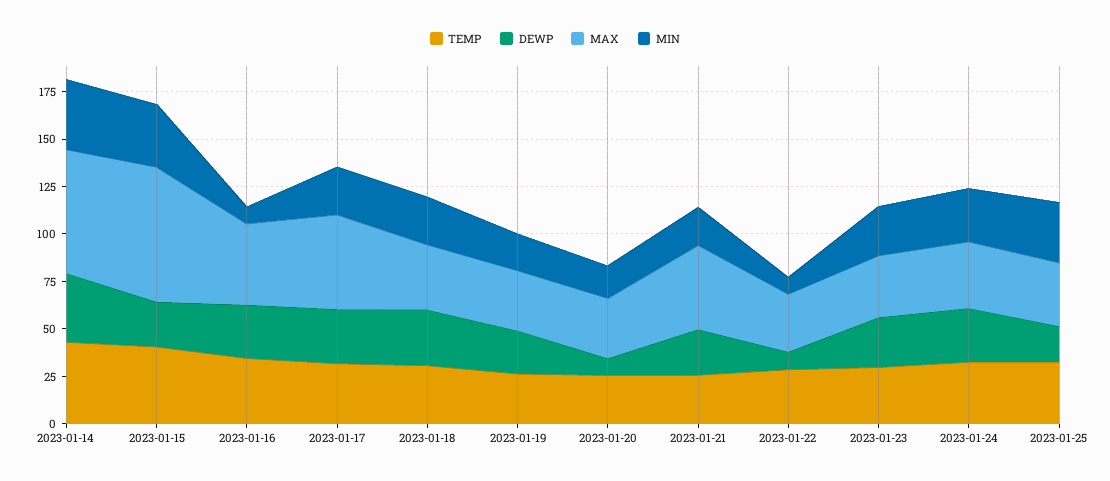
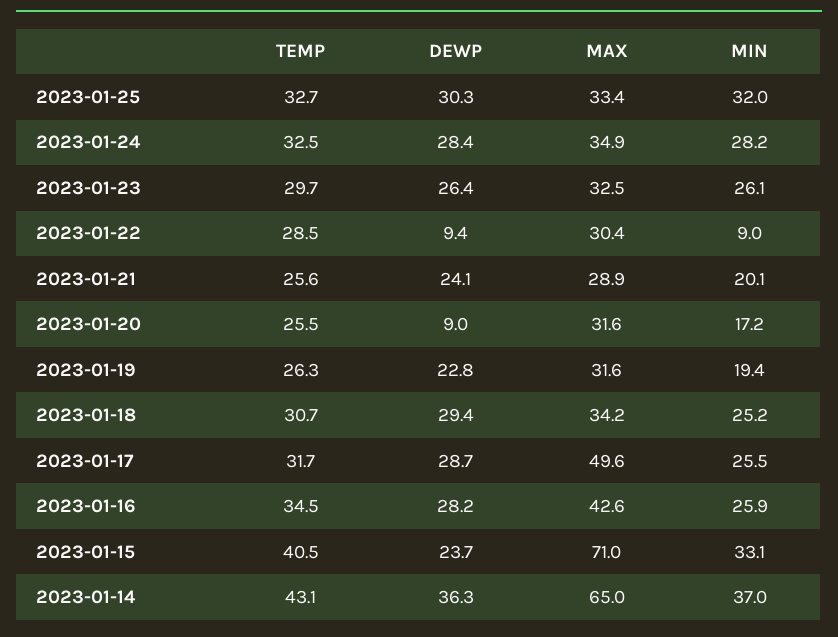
  {
    "TEMP": {
      "2023-01-14": 43.1,
      "2023-01-15": 40.5,
      "2023-01-16": 34.5,
      "2023-01-17": 31.7,
      "2023-01-18": 30.7,
      "2023-01-19": 26.3,
      "2023-01-20": 25.5,
      "2023-01-21": 25.6,
      "2023-01-22": 28.5,
      "2023-01-23": 29.7,
      "2023-01-24": 32.5,
      "2023-01-25": 32.7
    },
    "DEWP": {
      "2023-01-14": 36.3,
      "2023-01-15": 23.7,
      "2023-01-16": 28.2,
      "2023-01-17": 28.7,
      "2023-01-18": 29.4,
      "2023-01-19": 22.8,
      "2023-01-20": 9,
      "2023-01-21": 24.1,
      "2023-01-22": 9.4,
      "2023-01-23": 26.4,
      "2023-01-24": 28.4,
-     "2023-01-25": 20
+     "2023-01-25": 30.3
    },
    "MAX": {
      "2023-01-14": 65,
      "2023-01-15": 71,
      "2023-01-16": 42.6,
      "2023-01-17": 49.6,
      "2023-01-18": 34.2,
      "2023-01-19": 31.6,
      "2023-01-20": 31.6,
-     "2023-01-21": 45,
+     "2023-01-21": 28.9,
      "2023-01-22": 30.4,
      "2023-01-23": 32.5,
      "2023-01-24": 34.9,
      "2023-01-25": 33.4
    },
    "MIN": {
      "2023-01-14": 37,
      "2023-01-15": 33.1,
-     "2023-01-16": 10,
+     "2023-01-16": 25.9,
      "2023-01-17": 25.5,
      "2023-01-18": 25.2,
      "2023-01-19": 19.4,
      "2023-01-20": 17.2,
      "2023-01-21": 20.1,
      "2023-01-22": 9,
      "2023-01-23": 26.1,
      "2023-01-24": 28.2,
      "2023-01-25": 32
    }
  }

